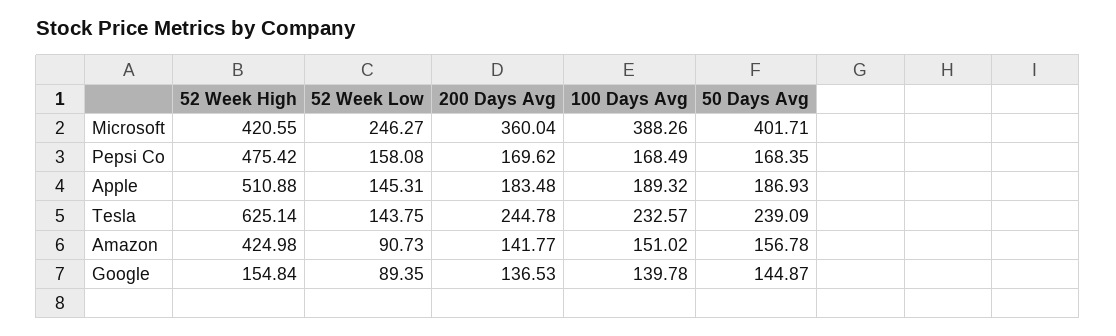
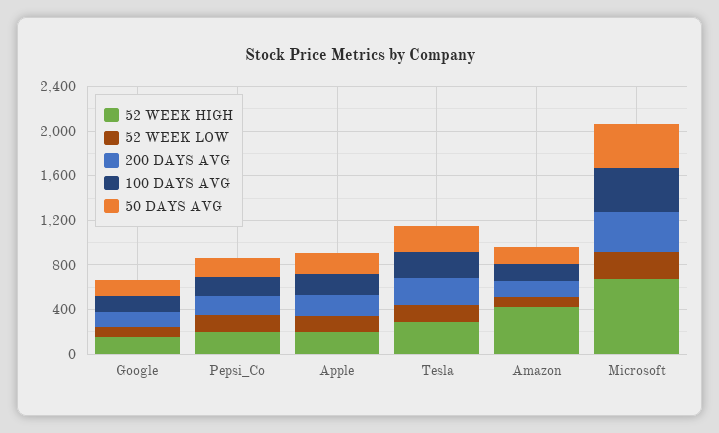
  {
    "52 Week High": {
-     "Microsoft": 420.55,
+     "Microsoft": 700,
-     "Pepsi Co": 475.42,
+     "Pepsi Co": 200,
-     "Apple": 510.88,
+     "Apple": 200,
-     "Tesla": 625.14,
+     "Tesla": 300,
      "Amazon": 424.98,
      "Google": 154.84
    },
    "52 Week Low": {
      "Microsoft": 246.27,
      "Pepsi Co": 158.08,
      "Apple": 145.31,
      "Tesla": 143.75,
      "Amazon": 90.73,
      "Google": 89.35
    },
    "200 Days Avg": {
      "Microsoft": 360.04,
      "Pepsi Co": 169.62,
      "Apple": 183.48,
      "Tesla": 244.78,
      "Amazon": 141.77,
      "Google": 136.53
    },
    "100 Days Avg": {
      "Microsoft": 388.26,
      "Pepsi Co": 168.49,
      "Apple": 189.32,
      "Tesla": 232.57,
      "Amazon": 151.02,
      "Google": 139.78
    },
    "50 Days Avg": {
      "Microsoft": 401.71,
      "Pepsi Co": 168.35,
      "Apple": 186.93,
      "Tesla": 239.09,
      "Amazon": 156.78,
      "Google": 144.87
    }
  }

